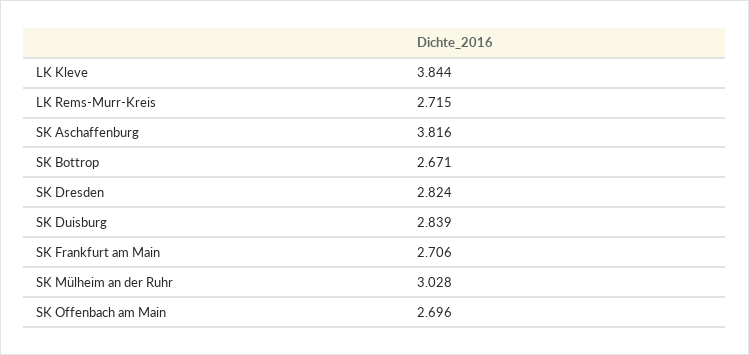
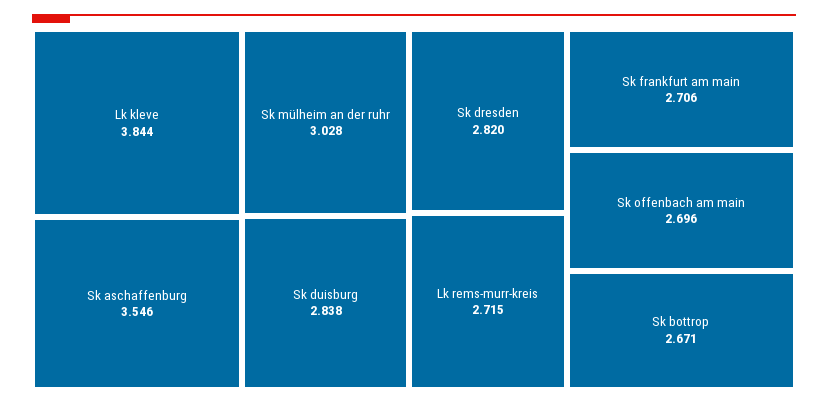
  {
    "LK Kleve": 3.844,
    "LK Rems-Murr-Kreis": 2.715,
-   "SK Aschaffenburg": 3.816,
+   "SK Aschaffenburg": 3.546,
    "SK Bottrop": 2.671,
-   "SK Dresden": 2.824,
+   "SK Dresden": 2.82,
-   "SK Duisburg": 2.839,
+   "SK Duisburg": 2.838,
    "SK Frankfurt am Main": 2.706,
    "SK Mülheim an der Ruhr": 3.028,
    "SK Offenbach am Main": 2.696
  }

